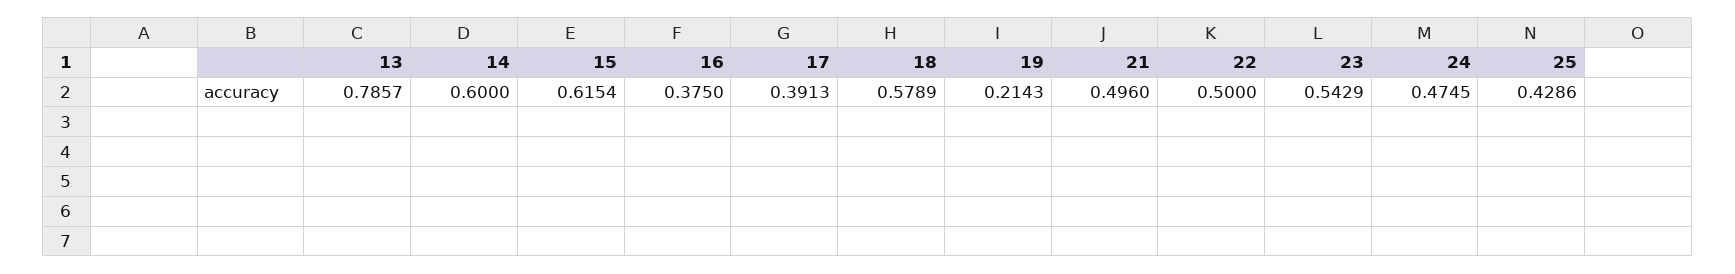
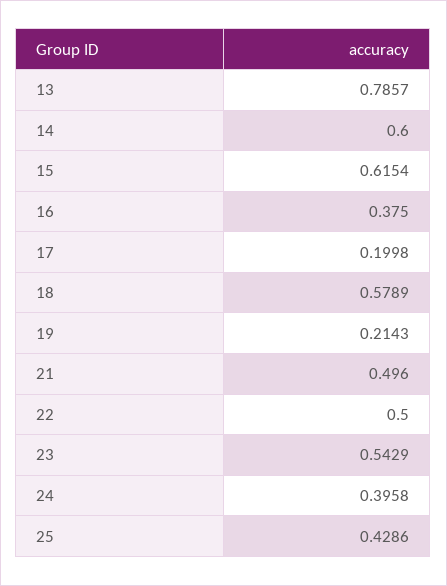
  {
    "13": 0.7857,
    "14": 0.6,
    "15": 0.6154,
    "16": 0.375,
-   "17": 0.3913,
+   "17": 0.1998,
    "18": 0.5789,
    "19": 0.2143,
    "21": 0.496,
    "22": 0.5,
    "23": 0.5429,
-   "24": 0.4745,
+   "24": 0.3958,
    "25": 0.4286
  }

